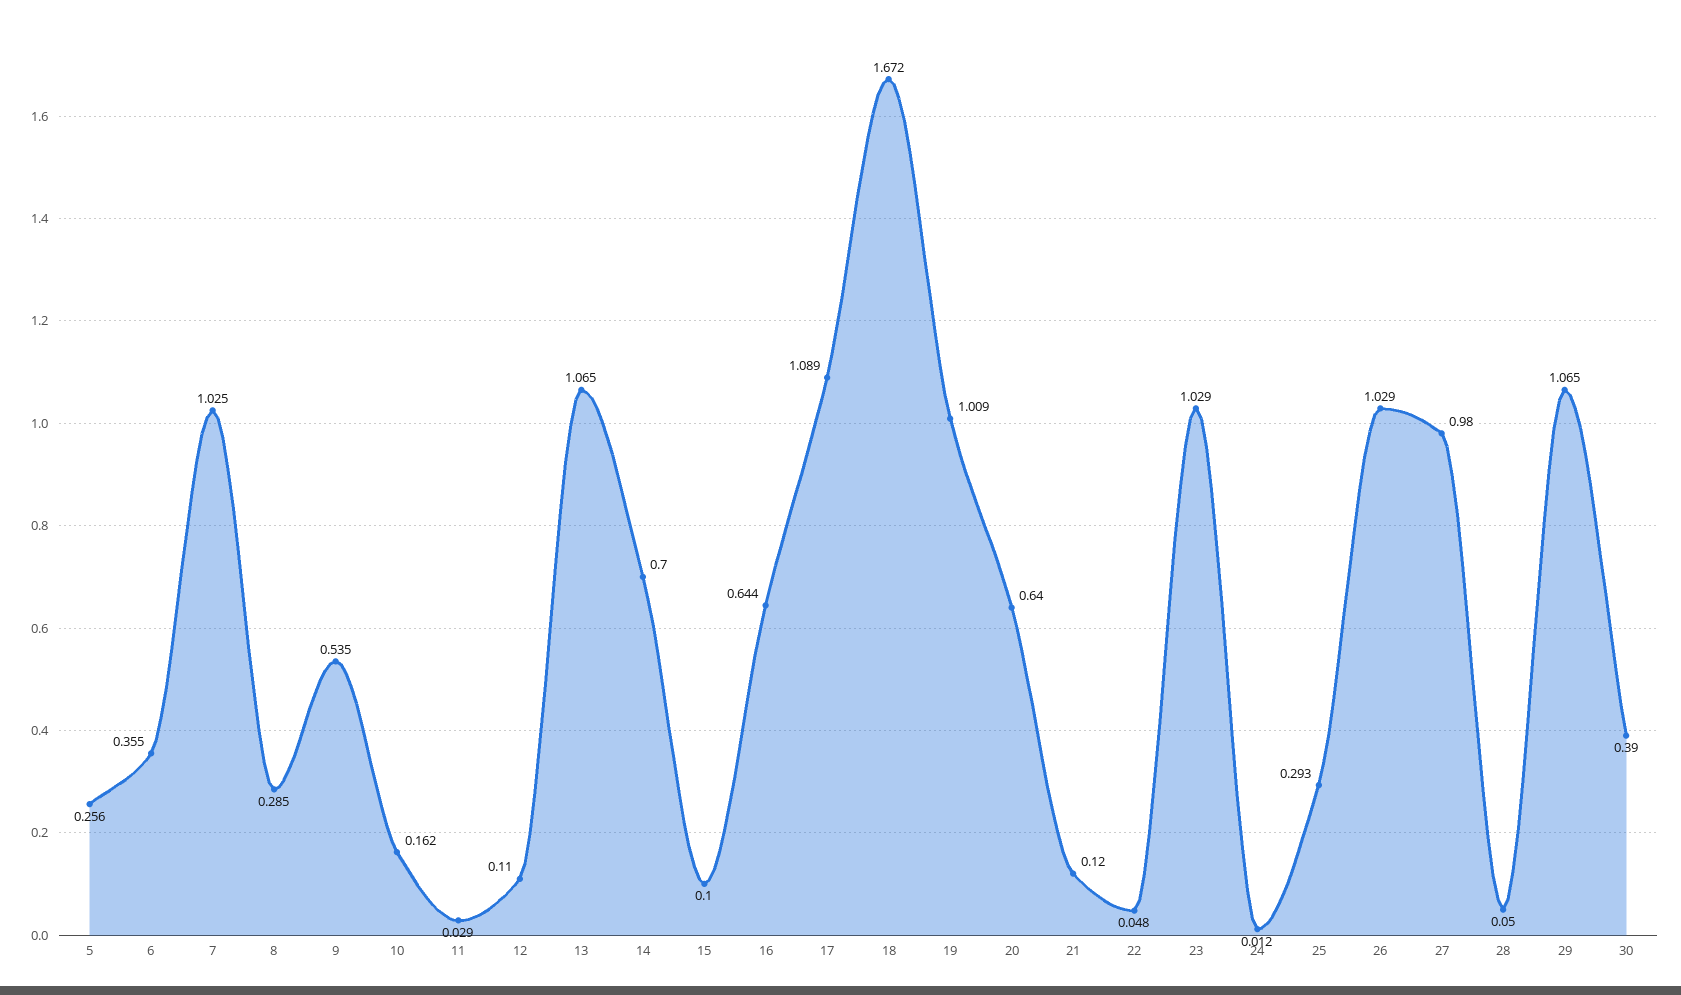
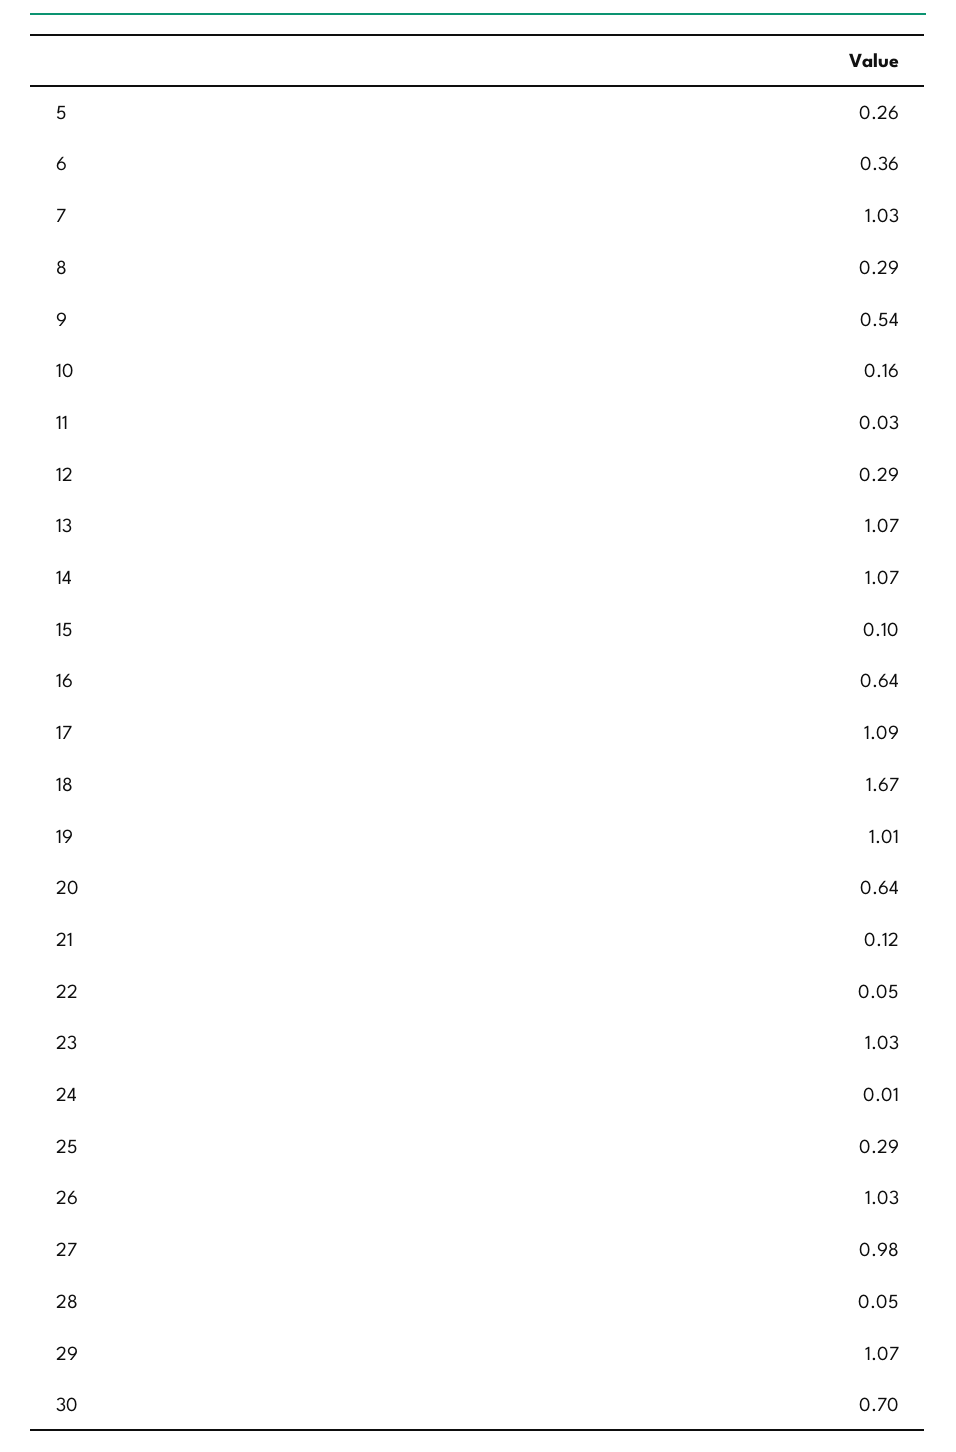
  {
    "5": 0.256,
    "6": 0.355,
    "7": 1.025,
    "8": 0.285,
    "9": 0.535,
    "10": 0.162,
    "11": 0.029,
-   "12": 0.11,
+   "12": 0.29,
    "13": 1.065,
-   "14": 0.7,
+   "14": 1.07,
    "15": 0.1,
    "16": 0.644,
    "17": 1.089,
    "18": 1.672,
    "19": 1.009,
    "20": 0.64,
    "21": 0.12,
    "22": 0.048,
    "23": 1.029,
    "24": 0.012,
    "25": 0.293,
    "26": 1.029,
    "27": 0.98,
    "28": 0.05,
    "29": 1.065,
-   "30": 0.39
+   "30": 0.7
  }

